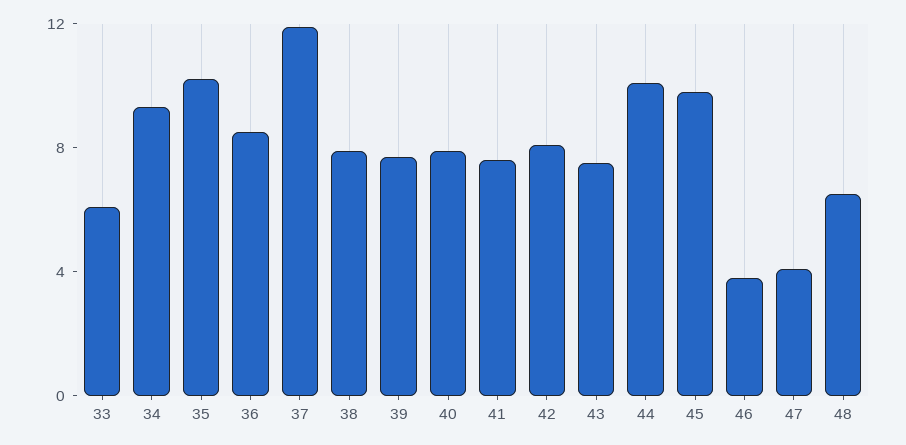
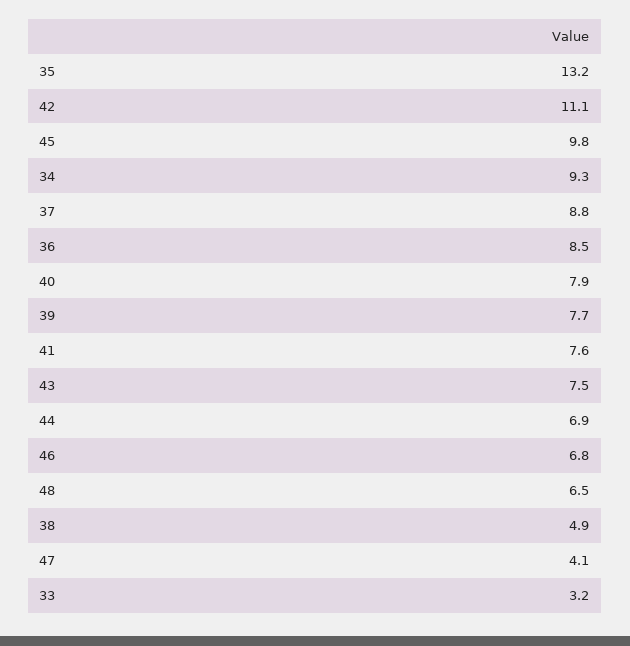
  {
-   "33": 6,
+   "33": 3.2,
    "34": 9.3,
-   "35": 10,
+   "35": 13.2,
    "36": 8.5,
-   "37": 12,
+   "37": 8.8,
-   "38": 8,
+   "38": 4.9,
    "39": 7.7,
    "40": 7.9,
    "41": 7.6,
-   "42": 8,
+   "42": 11.1,
    "43": 7.5,
-   "44": 10,
+   "44": 6.9,
    "45": 9.8,
-   "46": 4,
+   "46": 6.8,
    "47": 4.1,
    "48": 6.5
  }

